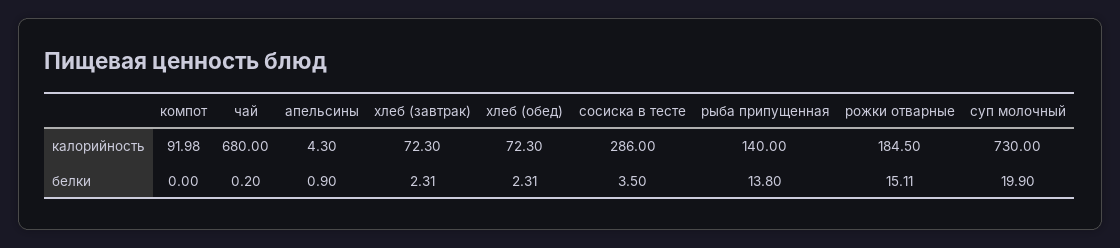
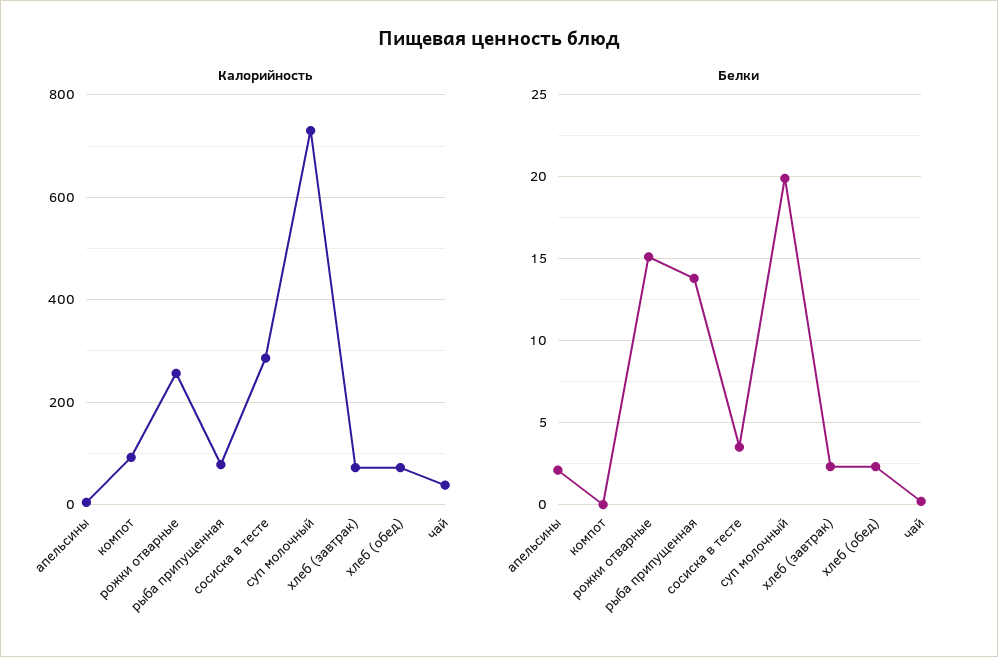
  {
    "калорийность": {
      "компот": 91.98,
-     "чай": 680,
+     "чай": 40,
      "апельсины": 4.3,
      "хлеб (завтрак)": 72.3,
      "хлеб (обед)": 72.3,
      "сосиска в тесте": 286,
-     "рыба припущенная": 140,
+     "рыба припущенная": 80,
-     "рожки отварные": 184.5,
+     "рожки отварные": 260,
      "суп молочный": 730
    },
    "белки": {
      "компот": 0,
      "чай": 0.2,
-     "апельсины": 0.9,
+     "апельсины": 2,
      "хлеб (завтрак)": 2.31,
      "хлеб (обед)": 2.31,
      "сосиска в тесте": 3.5,
      "рыба припущенная": 13.8,
      "рожки отварные": 15.11,
      "суп молочный": 19.9
    }
  }

